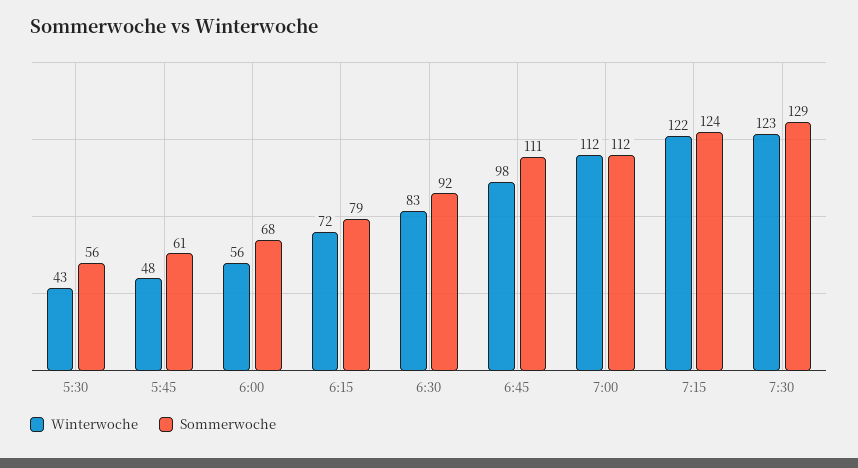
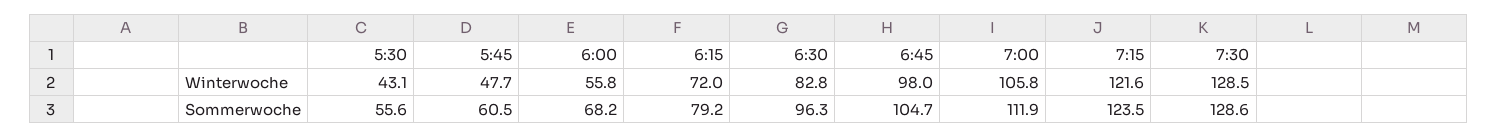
  {
    "Winterwoche": {
      "5:30": 43.1,
      "5:45": 47.7,
      "6:00": 55.8,
      "6:15": 72,
      "6:30": 82.8,
      "6:45": 98,
-     "7:00": 112,
+     "7:00": 105.8,
      "7:15": 121.6,
-     "7:30": 123
+     "7:30": 128.5
    },
    "Sommerwoche": {
      "5:30": 55.6,
      "5:45": 60.5,
      "6:00": 68.2,
      "6:15": 79.2,
-     "6:30": 92,
+     "6:30": 96.3,
-     "6:45": 111,
+     "6:45": 104.7,
      "7:00": 111.9,
      "7:15": 123.5,
      "7:30": 128.6
    }
  }

